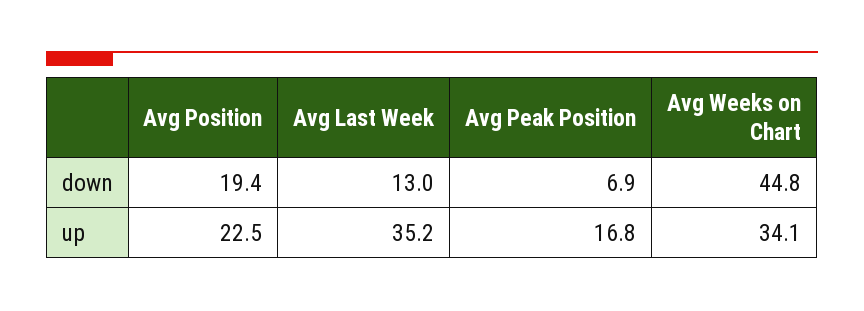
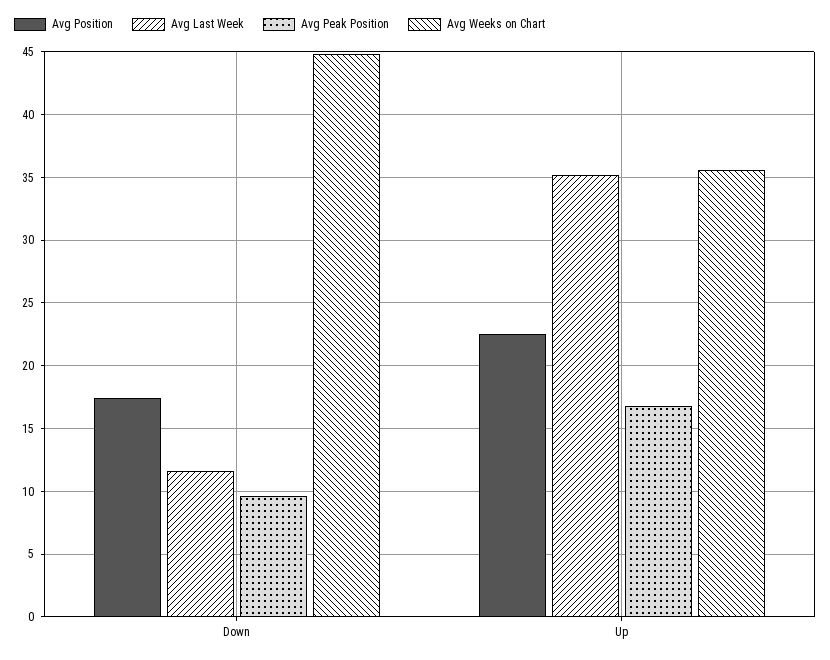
  {
    "Avg Position": {
-     "down": 19.4,
+     "down": 17.5,
      "up": 22.5
    },
    "Avg Last Week": {
-     "down": 13,
+     "down": 11.5,
      "up": 35.2
    },
    "Avg Peak Position": {
-     "down": 6.9,
+     "down": 9.5,
      "up": 16.8
    },
    "Avg Weeks on Chart": {
      "down": 44.8,
-     "up": 34.1
+     "up": 35.5
    }
  }

